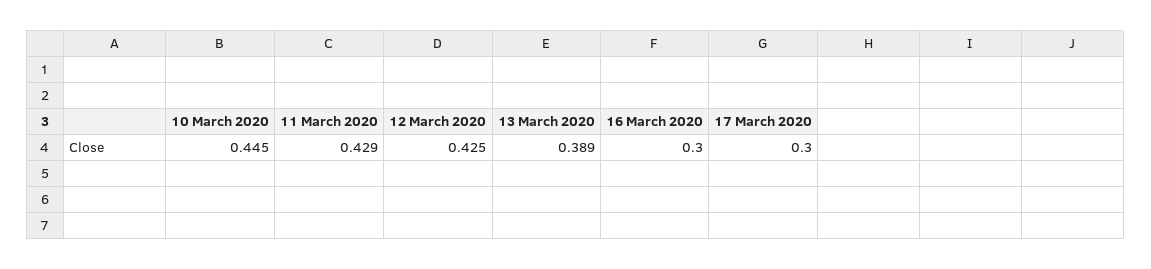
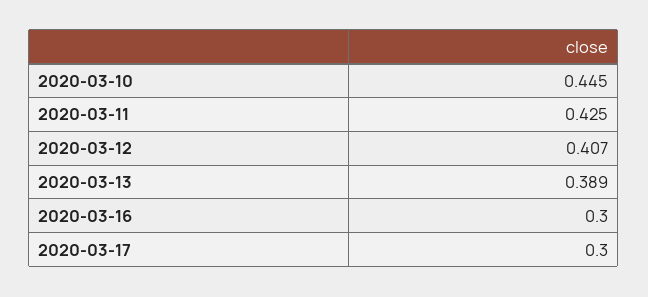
  {
    "10 March 2020": 0.445,
-   "11 March 2020": 0.429,
+   "11 March 2020": 0.425,
-   "12 March 2020": 0.425,
+   "12 March 2020": 0.407,
    "13 March 2020": 0.389,
    "16 March 2020": 0.3,
    "17 March 2020": 0.3
  }

